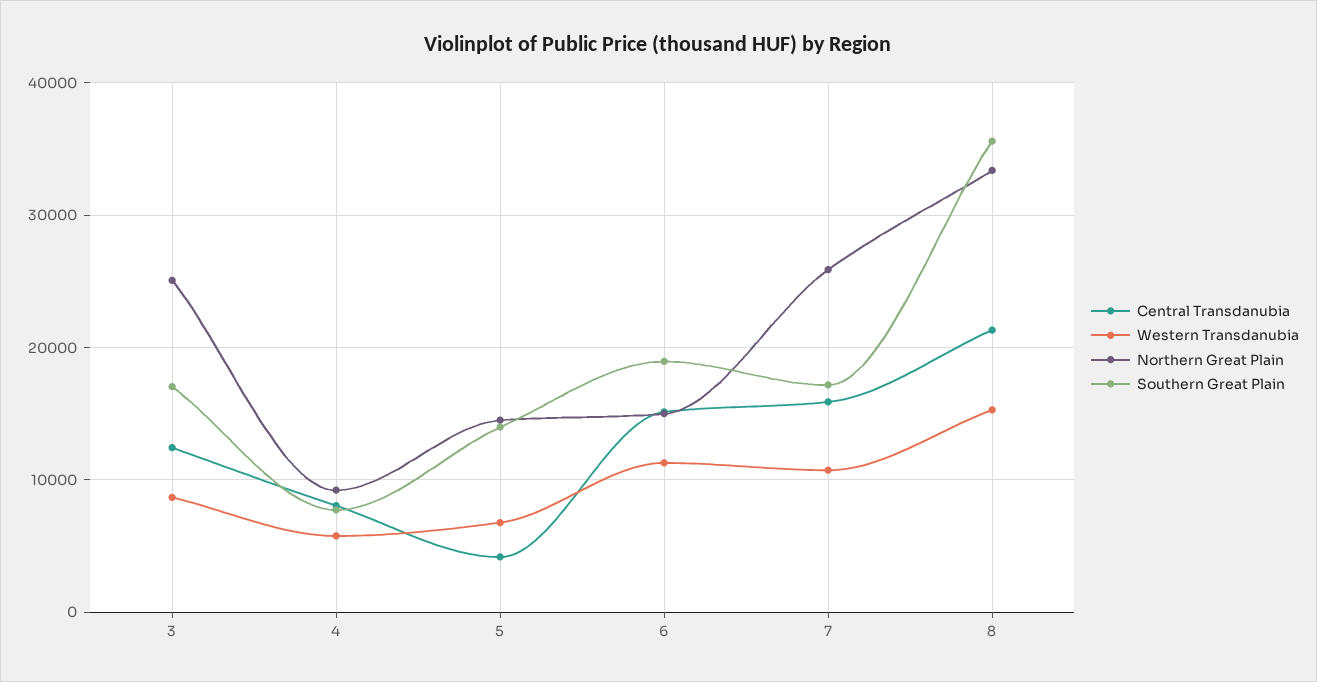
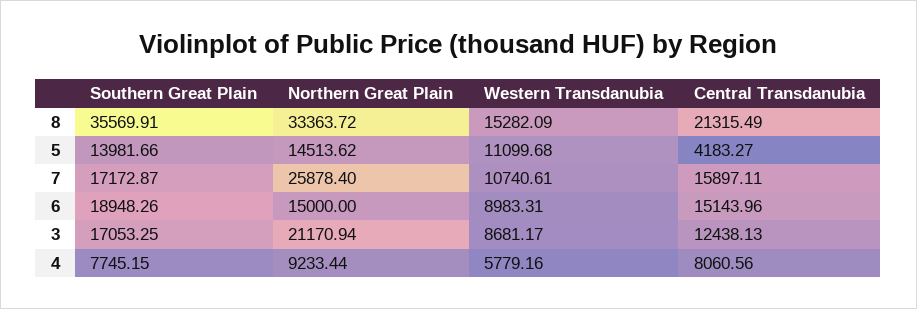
  {
    "Central Transdanubia": {
      "3": 12438.13,
      "4": 8060.56,
      "5": 4183.27,
      "6": 15143.96,
      "7": 15897.11,
      "8": 21315.49
    },
    "Western Transdanubia": {
      "3": 8681.17,
      "4": 5779.16,
-     "5": 7000,
+     "5": 11099.68,
-     "6": 11000,
+     "6": 8983.31,
      "7": 10740.61,
      "8": 15282.09
    },
    "Northern Great Plain": {
-     "3": 25000,
+     "3": 21170.94,
      "4": 9233.44,
      "5": 14513.62,
      "6": 15000,
      "7": 25878.4,
      "8": 33363.72
    },
    "Southern Great Plain": {
      "3": 17053.25,
      "4": 7745.15,
      "5": 13981.66,
      "6": 18948.26,
      "7": 17172.87,
      "8": 35569.91
    }
  }

